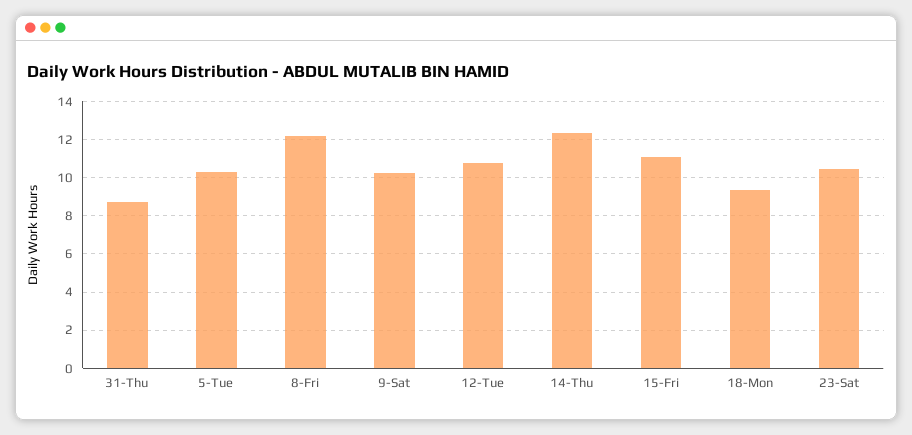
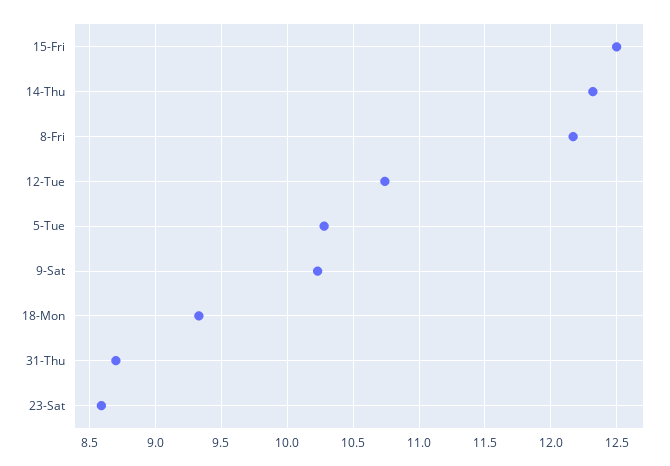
  {
    "31-Thu": 8.7,
    "5-Tue": 10.3,
    "8-Fri": 12.15,
    "9-Sat": 10.25,
    "12-Tue": 10.75,
    "14-Thu": 12.3,
-   "15-Fri": 11,
+   "15-Fri": 12.5,
    "18-Mon": 9.35,
-   "23-Sat": 10.5
+   "23-Sat": 8.6
  }

